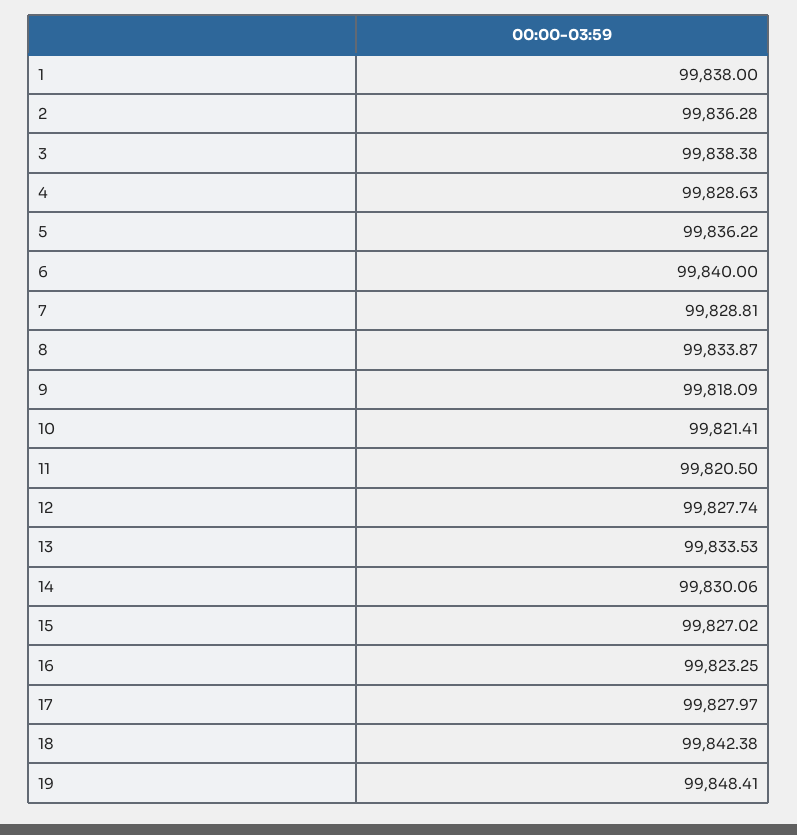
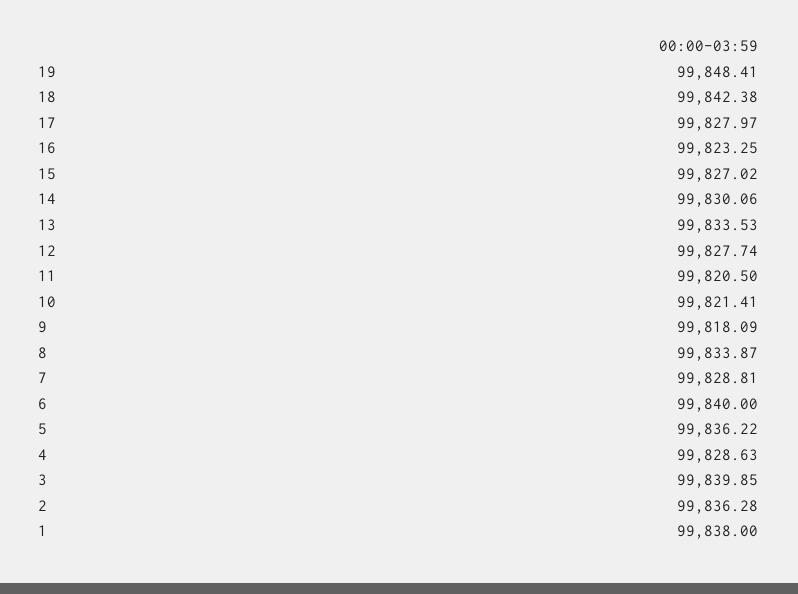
  {
    "1": 99838,
    "2": 99836.28,
-   "3": 99838.38,
+   "3": 99839.85,
    "4": 99828.63,
    "5": 99836.22,
    "6": 99840,
    "7": 99828.81,
    "8": 99833.87,
    "9": 99818.09,
    "10": 99821.41,
    "11": 99820.5,
    "12": 99827.74,
    "13": 99833.53,
    "14": 99830.06,
    "15": 99827.02,
    "16": 99823.25,
    "17": 99827.97,
    "18": 99842.38,
    "19": 99848.41
  }

